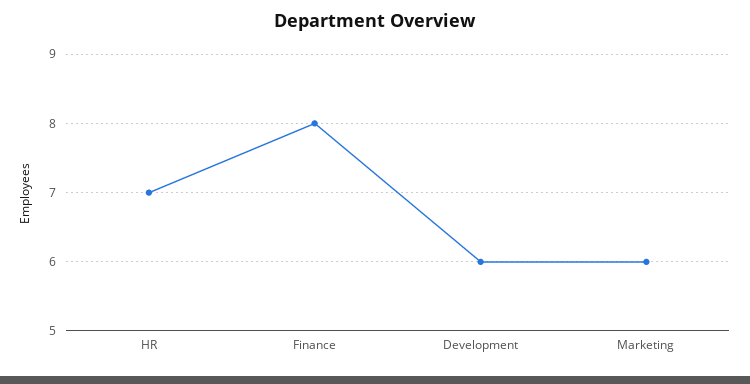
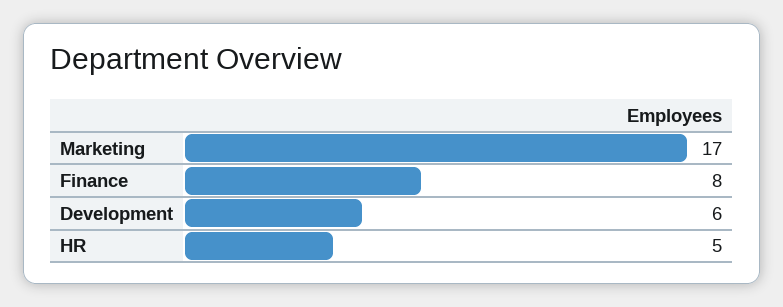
  {
-   "HR": 7,
+   "HR": 5,
    "Finance": 8,
    "Development": 6,
-   "Marketing": 6
+   "Marketing": 17
  }

